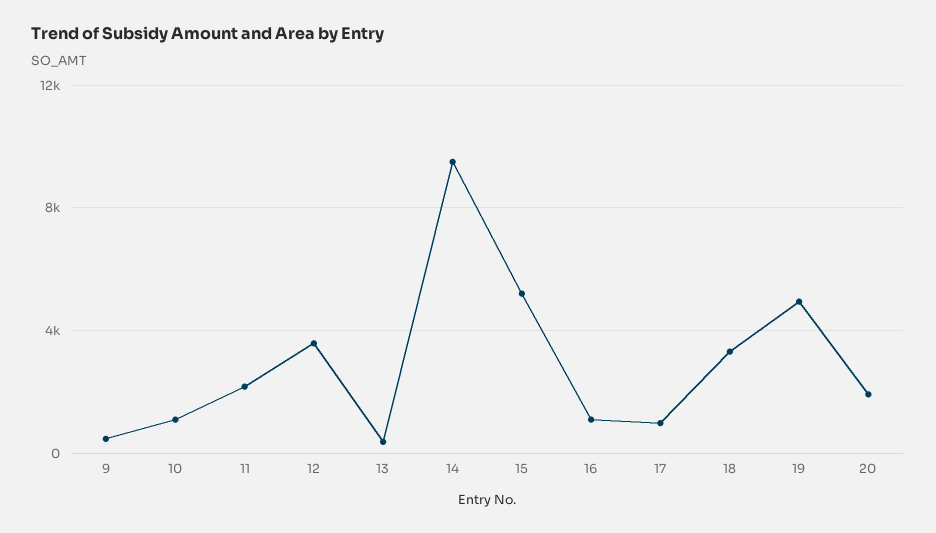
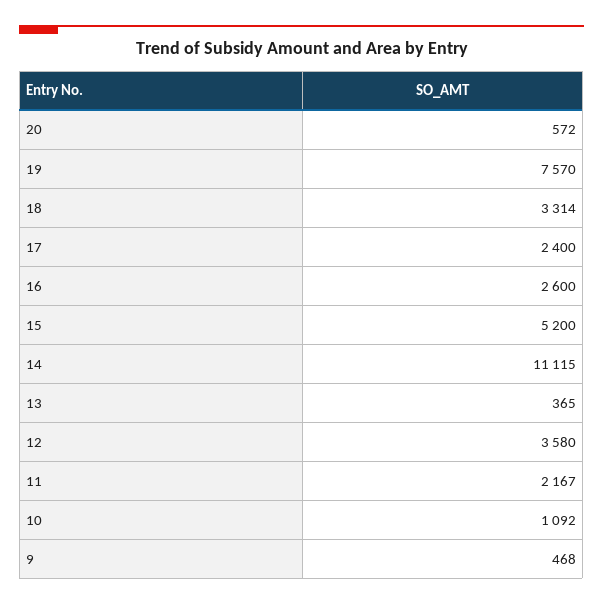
  {
    "9": 468,
    "10": 1092,
    "11": 2167,
    "12": 3580,
    "13": 365,
-   "14": 9500,
+   "14": 11115,
    "15": 5200,
-   "16": 1000,
+   "16": 2600,
-   "17": 1000,
+   "17": 2400,
    "18": 3314,
-   "19": 5000,
+   "19": 7570,
-   "20": 2000
+   "20": 572
  }

